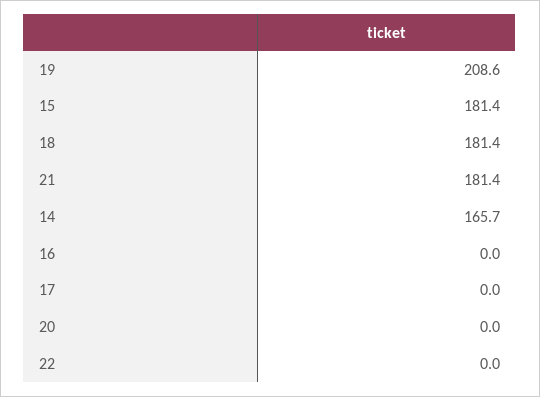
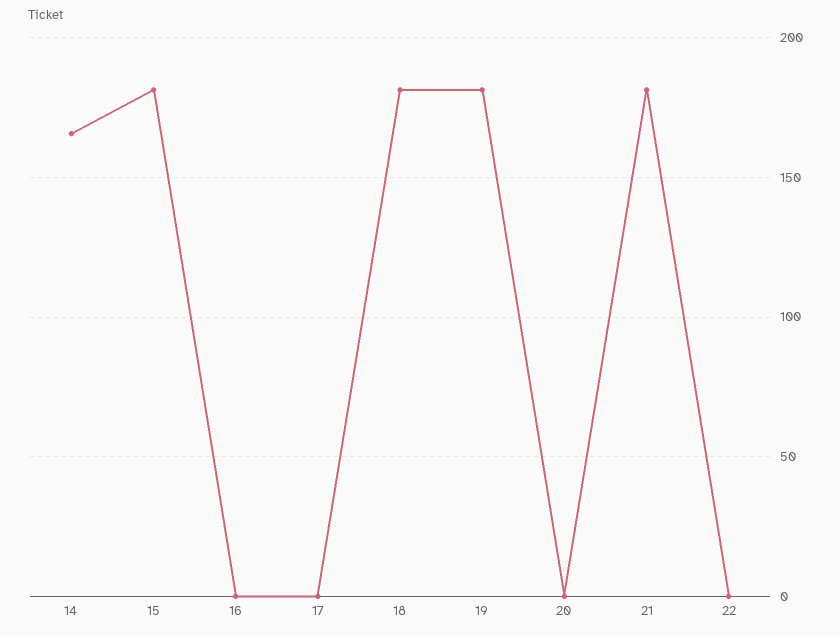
  {
-   "19": 208.6,
+   "19": 180,
    "15": 181.4,
    "18": 181.4,
    "21": 181.4,
    "14": 165.7,
    "16": 0,
    "17": 0,
    "20": 0,
    "22": 0
  }

